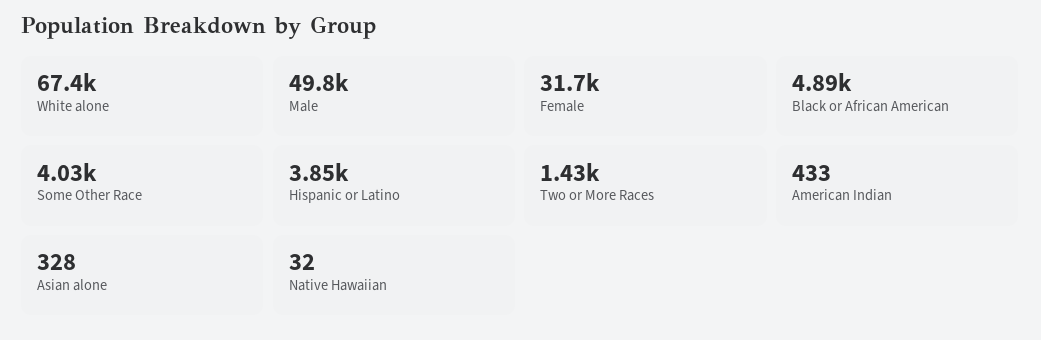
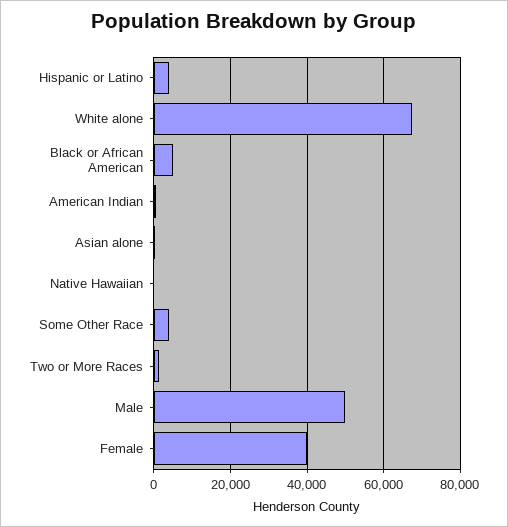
  {
    "White alone": 67400,
    "Male": 49800,
-   "Female": 31700,
+   "Female": 40000,
    "Black or African American": 4890,
    "Some Other Race": 4030,
    "Hispanic or Latino": 3850,
    "Two or More Races": 1430,
    "American Indian": 433,
    "Asian alone": 328,
    "Native Hawaiian": 32
  }

